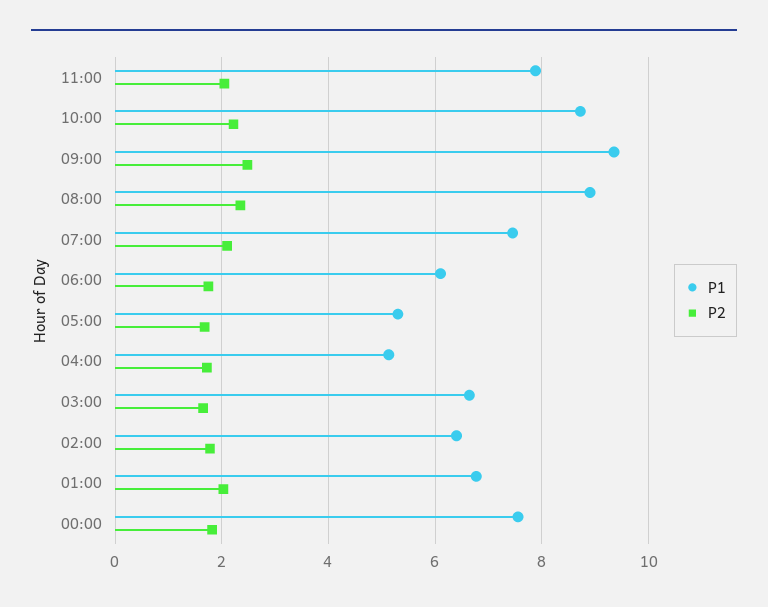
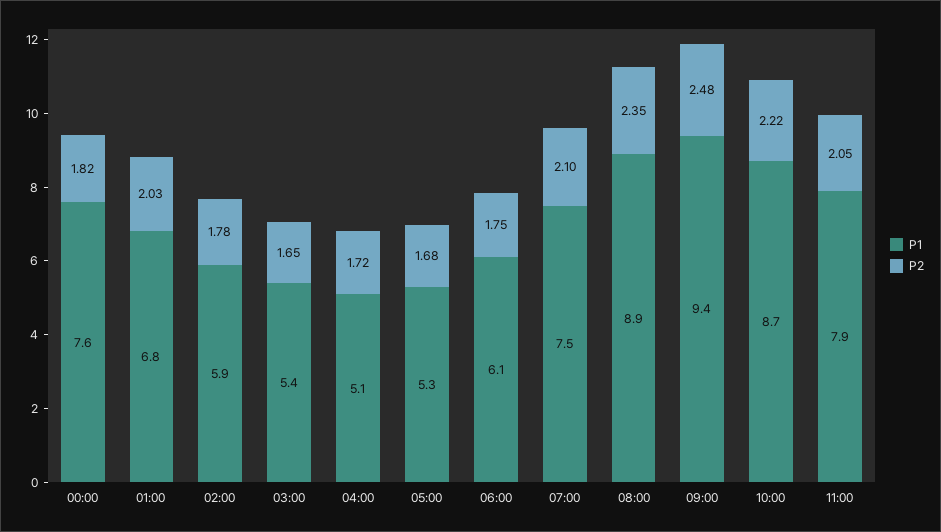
  {
    "P1": {
      "11:00": 7.9,
      "10:00": 8.7,
      "09:00": 9.4,
      "08:00": 8.9,
      "07:00": 7.5,
      "06:00": 6.1,
      "05:00": 5.3,
      "04:00": 5.1,
-     "03:00": 6.6,
+     "03:00": 5.4,
-     "02:00": 6.4,
+     "02:00": 5.9,
      "01:00": 6.8,
      "00:00": 7.6
    },
    "P2": {
      "11:00": 2.05,
      "10:00": 2.22,
      "09:00": 2.48,
      "08:00": 2.35,
      "07:00": 2.1,
      "06:00": 1.75,
      "05:00": 1.68,
      "04:00": 1.72,
      "03:00": 1.65,
      "02:00": 1.78,
      "01:00": 2.03,
      "00:00": 1.82
    }
  }

